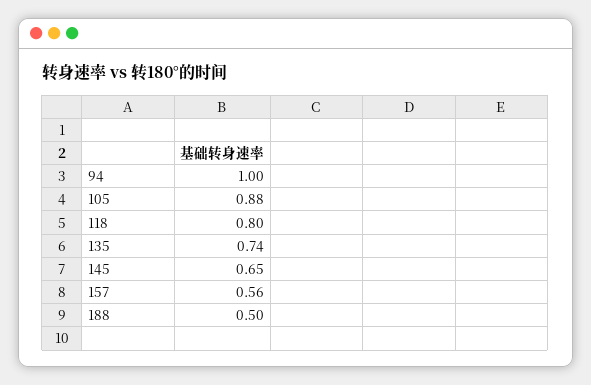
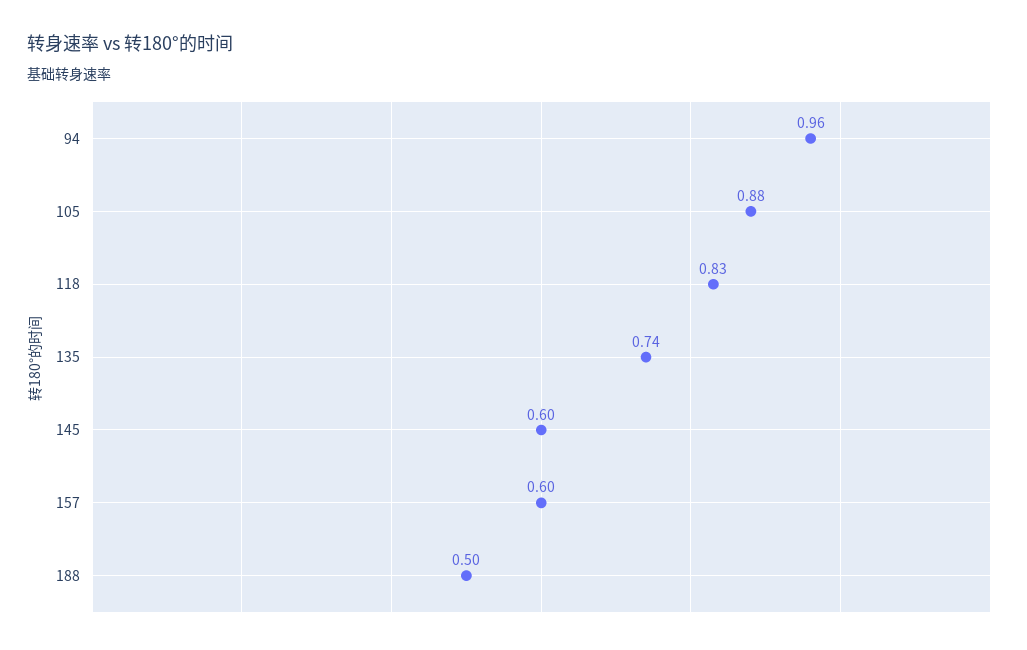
  {
-   "94": 1,
+   "94": 0.96,
    "105": 0.88,
-   "118": 0.8,
+   "118": 0.83,
    "135": 0.74,
-   "145": 0.65,
+   "145": 0.6,
-   "157": 0.56,
+   "157": 0.6,
    "188": 0.5
  }

